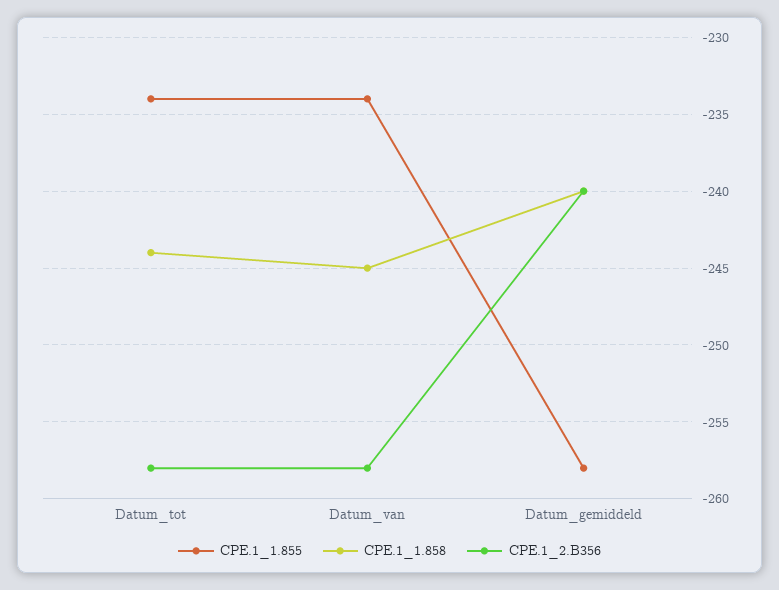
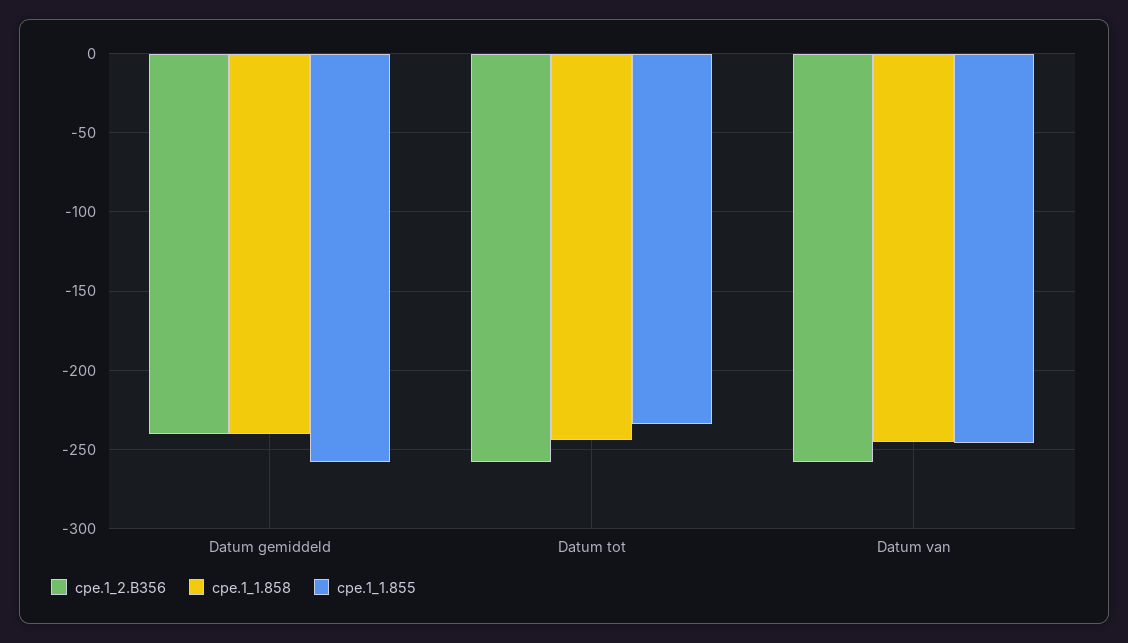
  {
    "CPE.1_1.855": {
      "Datum_tot": -234,
-     "Datum_van": -234,
+     "Datum_van": -245,
      "Datum_gemiddeld": -258
    },
    "CPE.1_1.858": {
      "Datum_tot": -244,
      "Datum_van": -245,
      "Datum_gemiddeld": -240
    },
    "CPE.1_2.B356": {
      "Datum_tot": -258,
      "Datum_van": -258,
      "Datum_gemiddeld": -240
    }
  }

